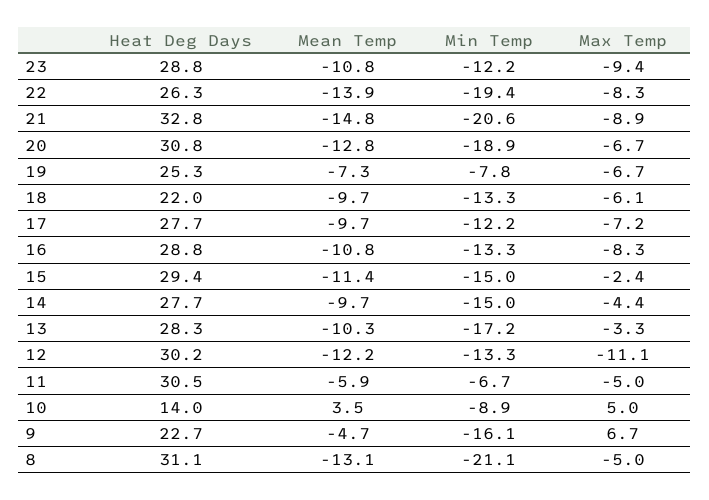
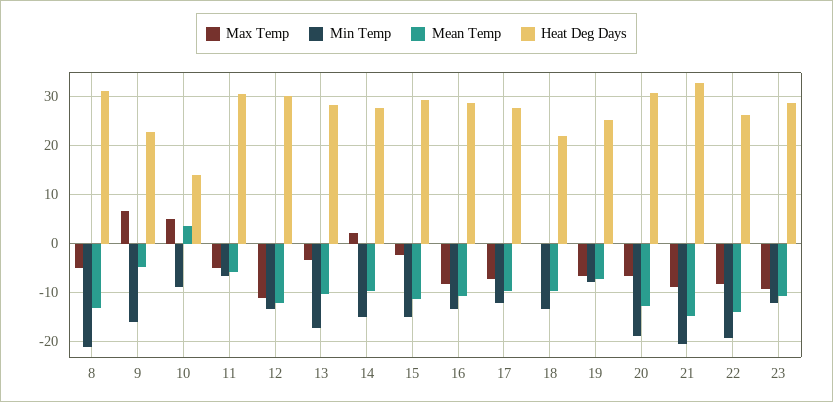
  {
    "Heat Deg Days": {
      "23": 28.8,
      "22": 26.3,
      "21": 32.8,
      "20": 30.8,
      "19": 25.3,
      "18": 22,
      "17": 27.7,
      "16": 28.8,
      "15": 29.4,
      "14": 27.7,
      "13": 28.3,
      "12": 30.2,
      "11": 30.5,
      "10": 14,
      "9": 22.7,
      "8": 31.1
    },
    "Mean Temp": {
      "23": -10.8,
      "22": -13.9,
      "21": -14.8,
      "20": -12.8,
      "19": -7.3,
      "18": -9.7,
      "17": -9.7,
      "16": -10.8,
      "15": -11.4,
      "14": -9.7,
      "13": -10.3,
      "12": -12.2,
      "11": -5.9,
      "10": 3.5,
      "9": -4.7,
      "8": -13.1
    },
    "Min Temp": {
      "23": -12.2,
      "22": -19.4,
      "21": -20.6,
      "20": -18.9,
      "19": -7.8,
      "18": -13.3,
      "17": -12.2,
      "16": -13.3,
      "15": -15,
      "14": -15,
      "13": -17.2,
      "12": -13.3,
      "11": -6.7,
      "10": -8.9,
      "9": -16.1,
      "8": -21.1
    },
    "Max Temp": {
      "23": -9.4,
      "22": -8.3,
      "21": -8.9,
      "20": -6.7,
      "19": -6.7,
-     "18": -6.1,
+     "18": 0,
      "17": -7.2,
      "16": -8.3,
      "15": -2.4,
-     "14": -4.4,
+     "14": 2,
      "13": -3.3,
      "12": -11.1,
      "11": -5,
      "10": 5,
      "9": 6.7,
      "8": -5
    }
  }

